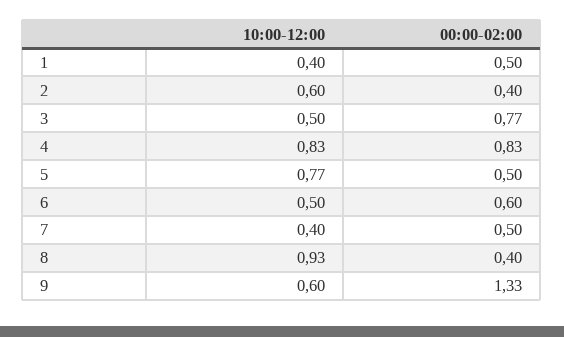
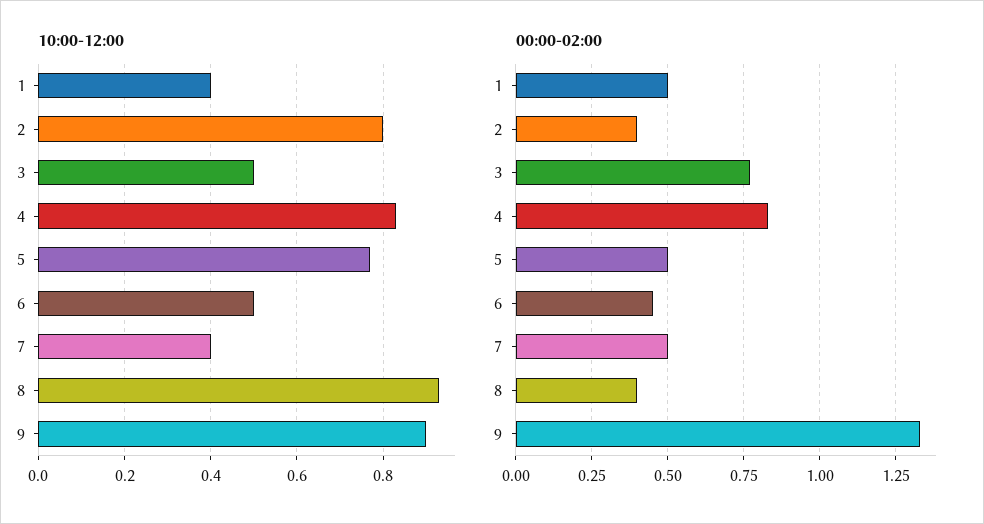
  {
    "10:00-12:00": {
      "1": 0.4,
-     "2": 0.6,
+     "2": 0.8,
      "3": 0.5,
      "4": 0.83,
      "5": 0.77,
      "6": 0.5,
      "7": 0.4,
      "8": 0.93,
-     "9": 0.6
+     "9": 0.9
    },
    "00:00-02:00": {
      "1": 0.5,
      "2": 0.4,
      "3": 0.77,
      "4": 0.83,
      "5": 0.5,
-     "6": 0.6,
+     "6": 0.45,
      "7": 0.5,
      "8": 0.4,
      "9": 1.33
    }
  }

